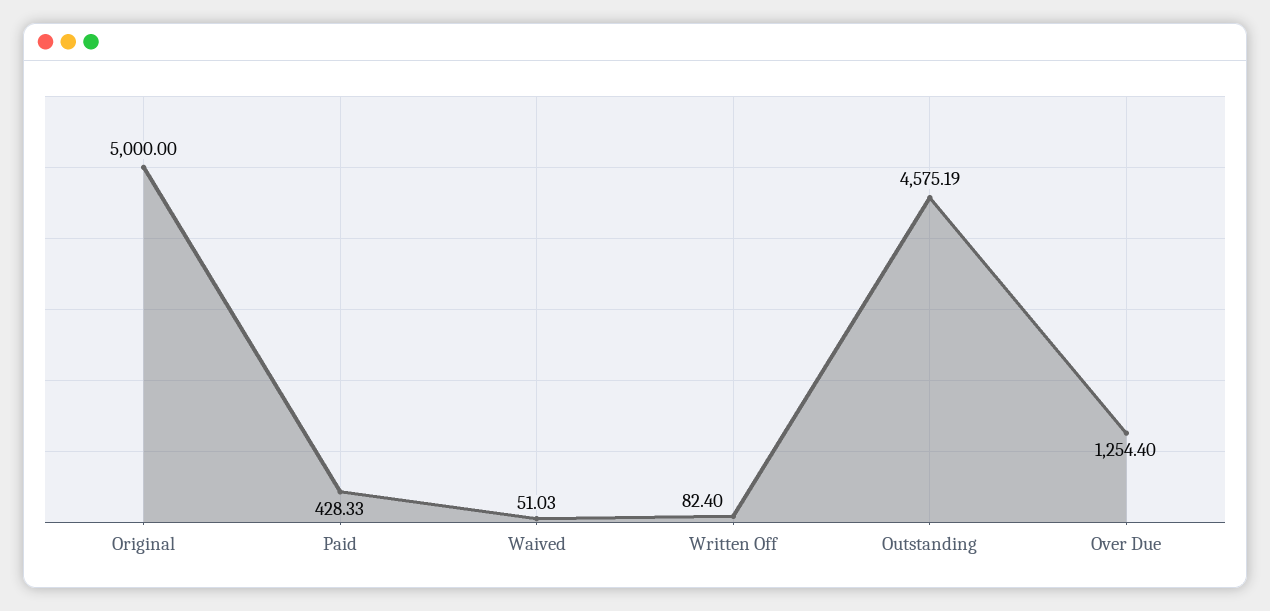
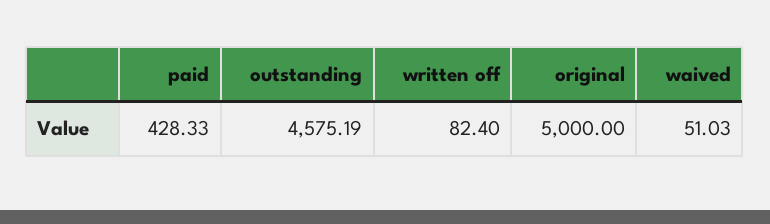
  {
    "Original": 5000,
    "Paid": 428.33,
    "Waived": 51.03,
    "Written Off": 82.4,
-   "Outstanding": 4575.19,
+   "Outstanding": 4575.19
-   "Over Due": 1254.4
  }

